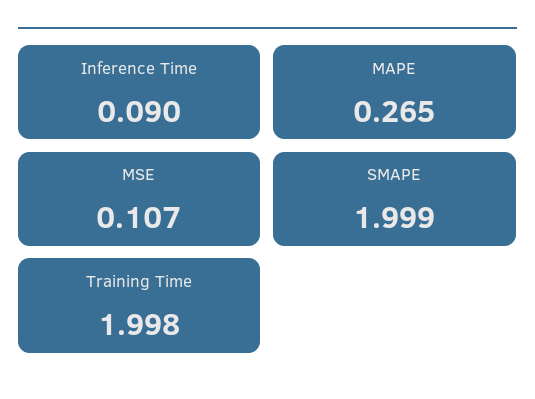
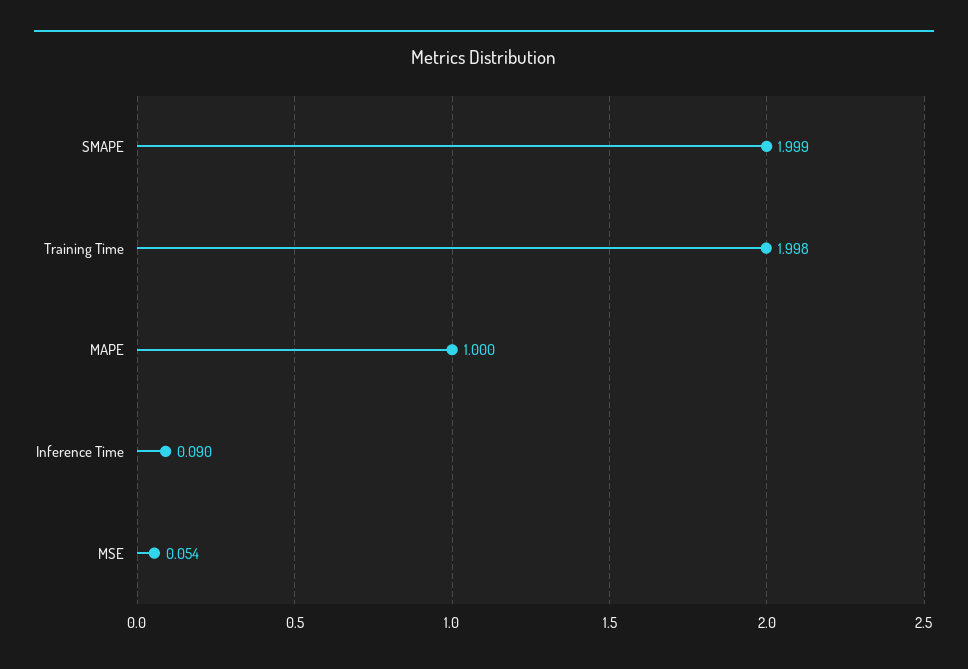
  {
    "Inference Time": 0.09,
-   "MAPE": 0.265,
+   "MAPE": 1,
-   "MSE": 0.107,
+   "MSE": 0.054,
    "SMAPE": 1.999,
    "Training Time": 1.998
  }

